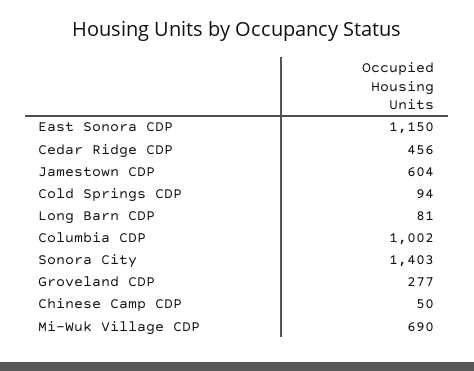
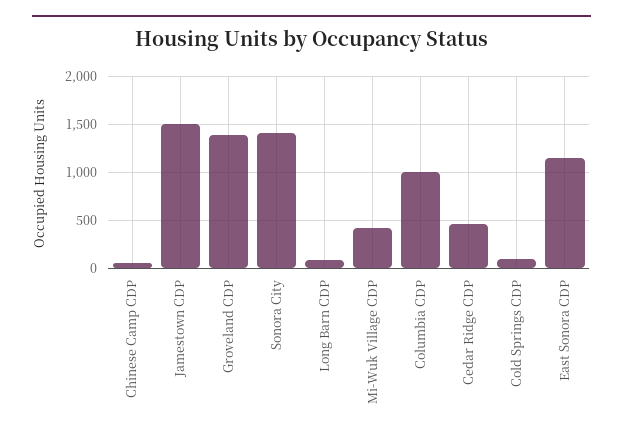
  {
    "East Sonora CDP": 1150,
    "Cedar Ridge CDP": 456,
-   "Jamestown CDP": 604,
+   "Jamestown CDP": 1500,
    "Cold Springs CDP": 94,
    "Long Barn CDP": 81,
    "Columbia CDP": 1002,
    "Sonora City": 1403,
-   "Groveland CDP": 277,
+   "Groveland CDP": 1400,
    "Chinese Camp CDP": 50,
-   "Mi-Wuk Village CDP": 690
+   "Mi-Wuk Village CDP": 400
  }

